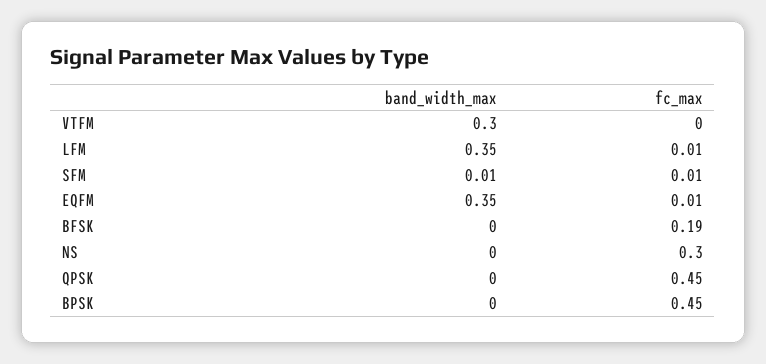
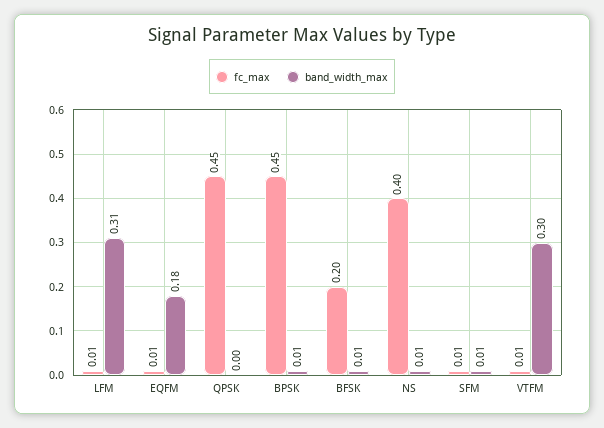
  {
    "band_width_max": {
      "VTFM": 0.3,
-     "LFM": 0.35,
+     "LFM": 0.31,
      "SFM": 0.01,
-     "EQFM": 0.35,
+     "EQFM": 0.18,
-     "BFSK": 0,
+     "BFSK": 0.01,
-     "NS": 0,
+     "NS": 0.01,
      "QPSK": 0,
-     "BPSK": 0
+     "BPSK": 0.01
    },
    "fc_max": {
-     "VTFM": 0,
+     "VTFM": 0.01,
      "LFM": 0.01,
      "SFM": 0.01,
      "EQFM": 0.01,
-     "BFSK": 0.19,
+     "BFSK": 0.2,
-     "NS": 0.3,
+     "NS": 0.4,
      "QPSK": 0.45,
      "BPSK": 0.45
    }
  }

